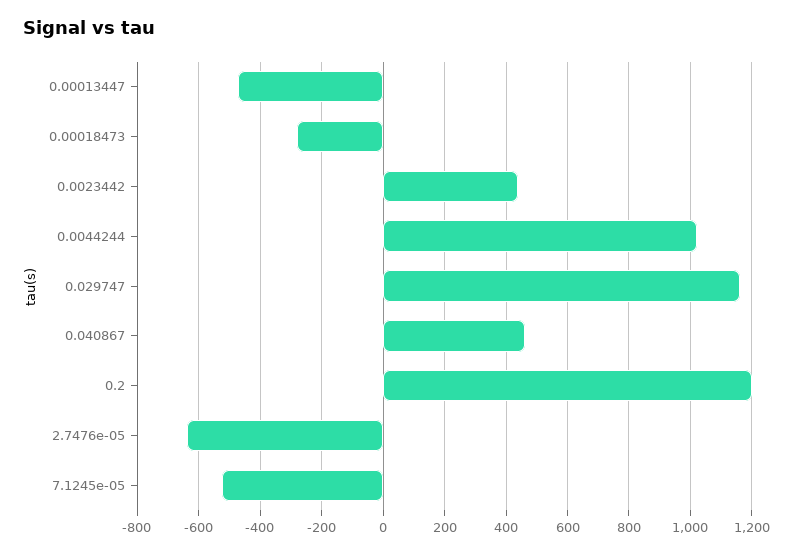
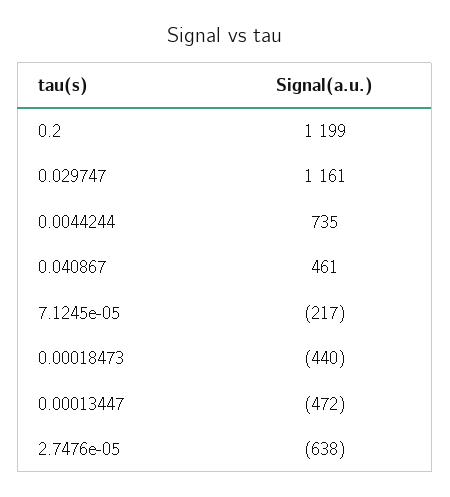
  {
    "0.00013447": -472,
-   "0.00018473": -280,
+   "0.00018473": -440,
-   "0.0023442": 440,
-   "0.0044244": 1020,
+   "0.0044244": 735,
    "0.029747": 1161,
    "0.040867": 461,
    "0.2": 1199,
    "2.7476e-05": -638,
-   "7.1245e-05": -520
+   "7.1245e-05": -217
  }

